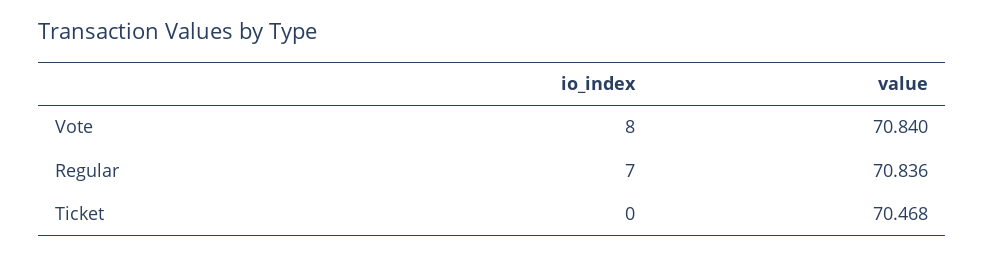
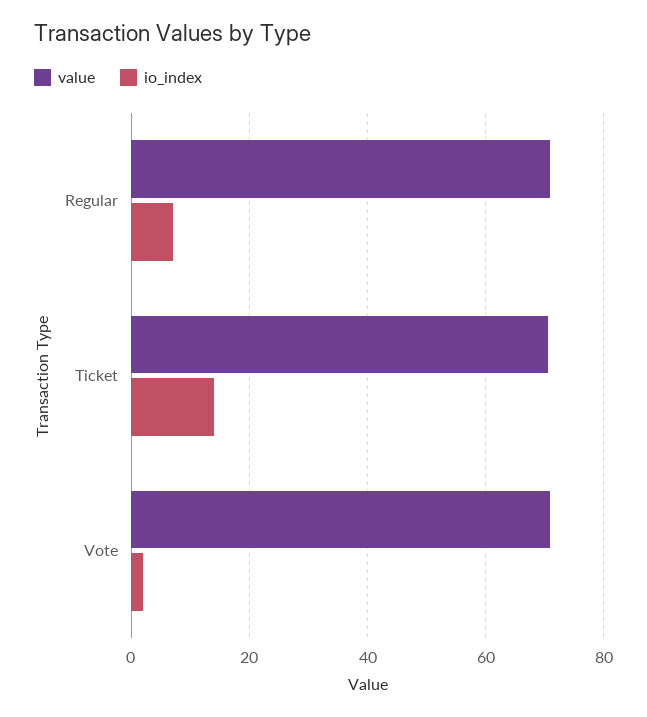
  {
    "io_index": {
-     "Vote": 8,
+     "Vote": 2,
      "Regular": 7,
-     "Ticket": 0
+     "Ticket": 14
    },
    "value": {
      "Vote": 70.84,
      "Regular": 70.836,
      "Ticket": 70.468
    }
  }

